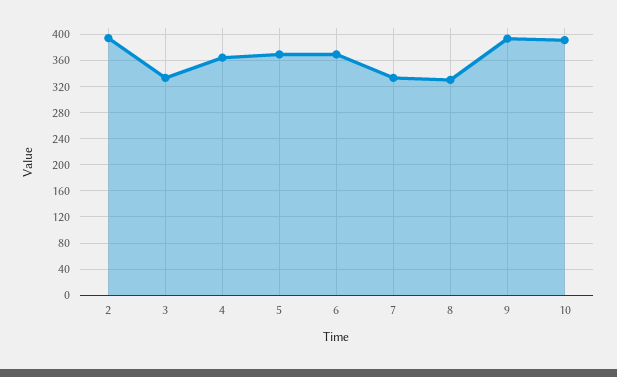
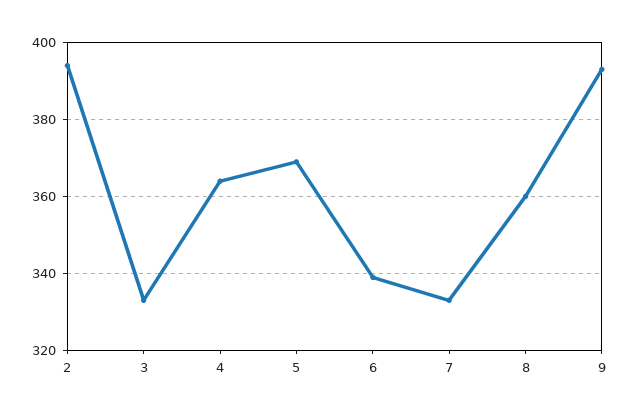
  {
    "2": 395,
    "3": 335,
    "4": 365,
    "5": 370,
-   "6": 370,
+   "6": 340,
    "7": 335,
-   "8": 330,
+   "8": 360,
-   "9": 395,
+   "9": 395
-   "10": 390
  }

